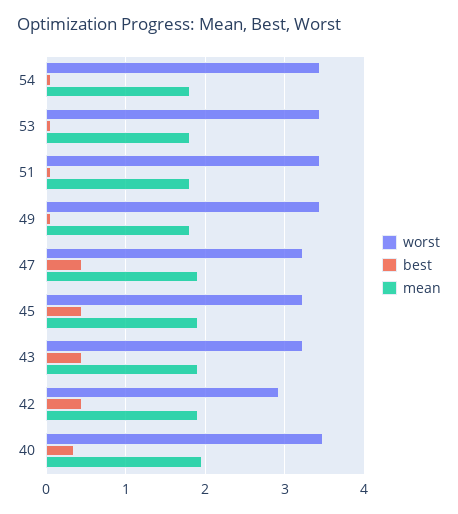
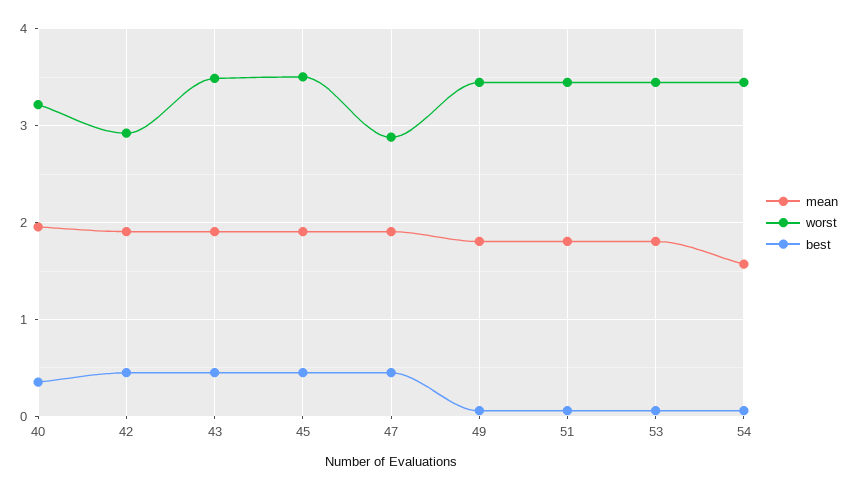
  {
    "worst": {
      "54": 3.4,
      "53": 3.4,
      "51": 3.4,
      "49": 3.4,
-     "47": 3.2,
+     "47": 2.9,
-     "45": 3.2,
+     "45": 3.5,
-     "43": 3.2,
+     "43": 3.5,
      "42": 2.9,
-     "40": 3.5
+     "40": 3.2
    },
    "best": {
      "54": 0.1,
      "53": 0.1,
      "51": 0.1,
      "49": 0.1,
      "47": 0.5,
      "45": 0.5,
      "43": 0.5,
      "42": 0.5,
      "40": 0.4
    },
    "mean": {
-     "54": 1.8,
+     "54": 1.6,
      "53": 1.8,
      "51": 1.8,
      "49": 1.8,
      "47": 1.9,
      "45": 1.9,
      "43": 1.9,
      "42": 1.9,
      "40": 2
    }
  }

